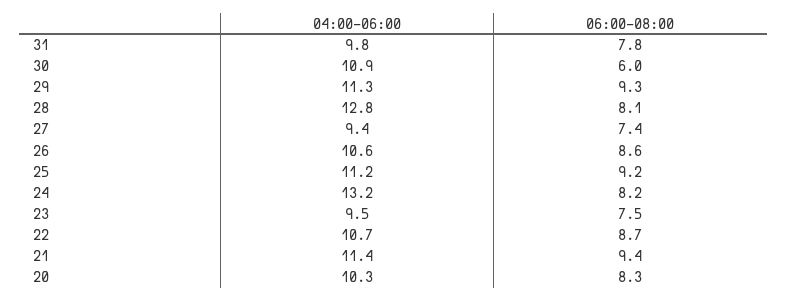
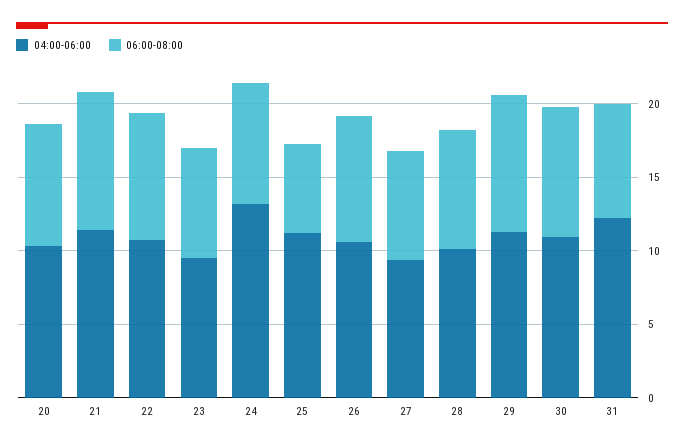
  {
    "04:00-06:00": {
-     "31": 9.8,
+     "31": 12,
      "30": 10.9,
      "29": 11.3,
-     "28": 12.8,
+     "28": 10,
      "27": 9.4,
      "26": 10.6,
      "25": 11.2,
      "24": 13.2,
      "23": 9.5,
      "22": 10.7,
      "21": 11.4,
      "20": 10.3
    },
    "06:00-08:00": {
      "31": 7.8,
-     "30": 6,
+     "30": 9,
      "29": 9.3,
      "28": 8.1,
      "27": 7.4,
      "26": 8.6,
-     "25": 9.2,
+     "25": 6,
      "24": 8.2,
      "23": 7.5,
      "22": 8.7,
      "21": 9.4,
      "20": 8.3
    }
  }

